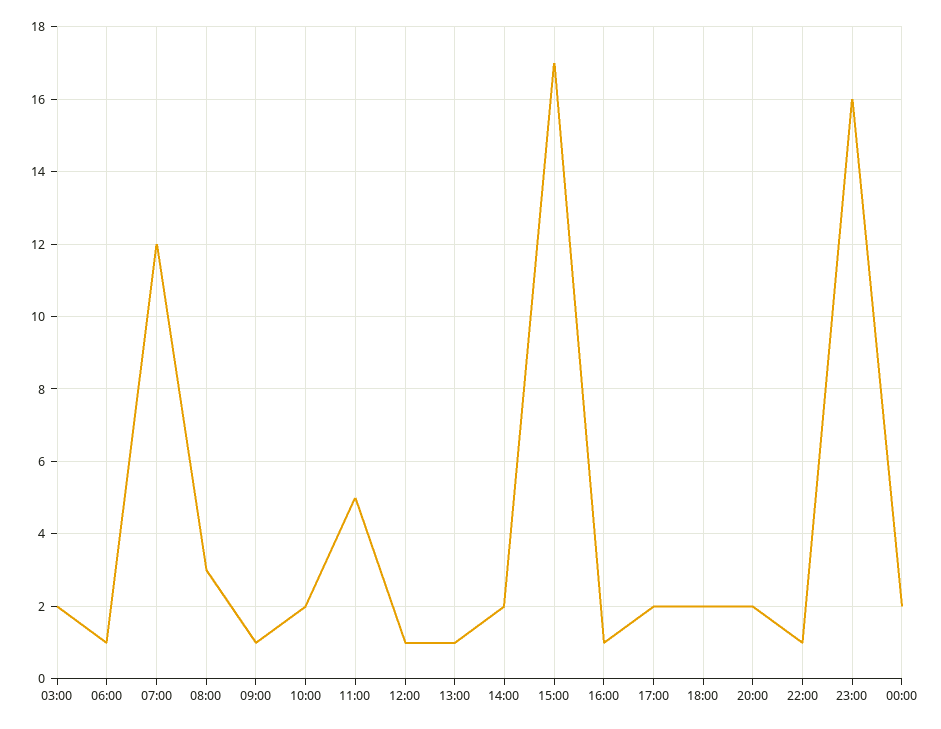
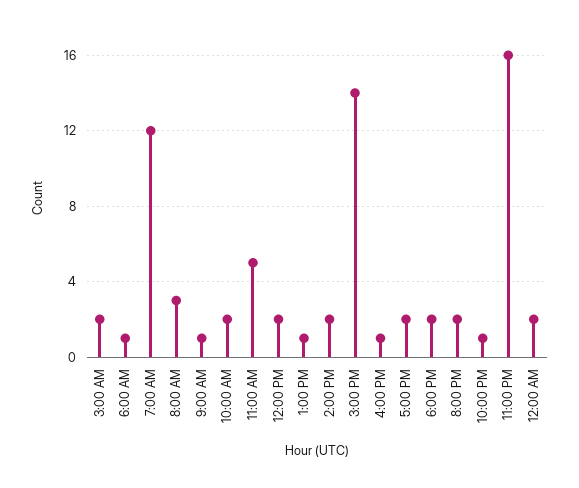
  {
    "03:00": 2,
    "06:00": 1,
    "07:00": 12,
    "08:00": 3,
    "09:00": 1,
    "10:00": 2,
    "11:00": 5,
-   "12:00": 1,
+   "12:00": 2,
    "13:00": 1,
    "14:00": 2,
-   "15:00": 17,
+   "15:00": 14,
    "16:00": 1,
    "17:00": 2,
    "18:00": 2,
    "20:00": 2,
    "22:00": 1,
    "23:00": 16,
    "00:00": 2
  }

